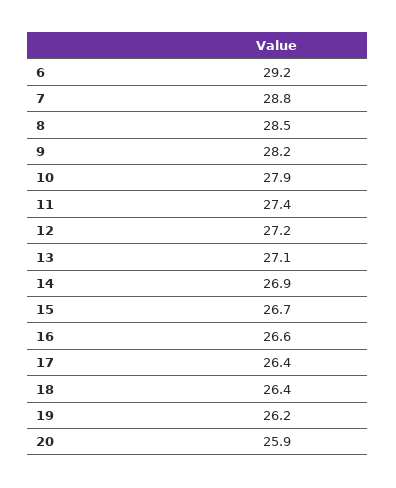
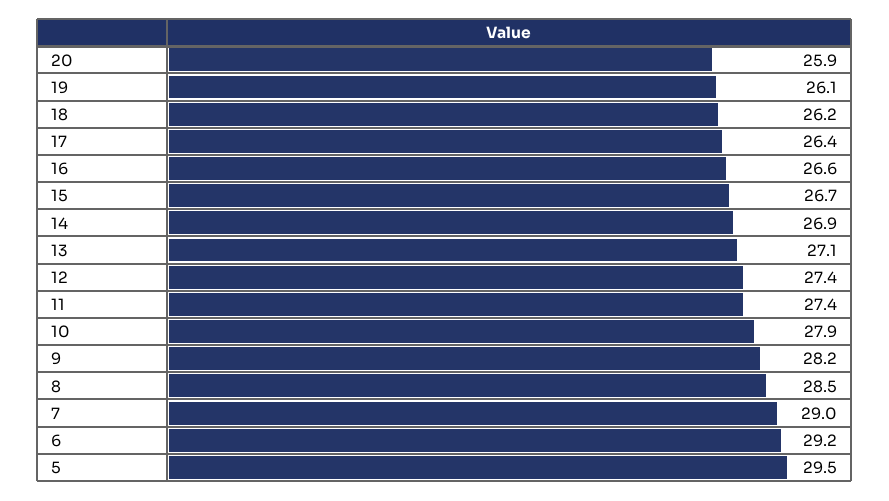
  {
    "6": 29.2,
-   "7": 28.8,
+   "7": 29,
    "8": 28.5,
    "9": 28.2,
    "10": 27.9,
    "11": 27.4,
-   "12": 27.2,
+   "12": 27.4,
    "13": 27.1,
    "14": 26.9,
    "15": 26.7,
    "16": 26.6,
    "17": 26.4,
-   "18": 26.4,
+   "18": 26.2,
-   "19": 26.2,
+   "19": 26.1,
-   "20": 25.9
+   "20": 25.9,
+   "5": 29.5
  }

